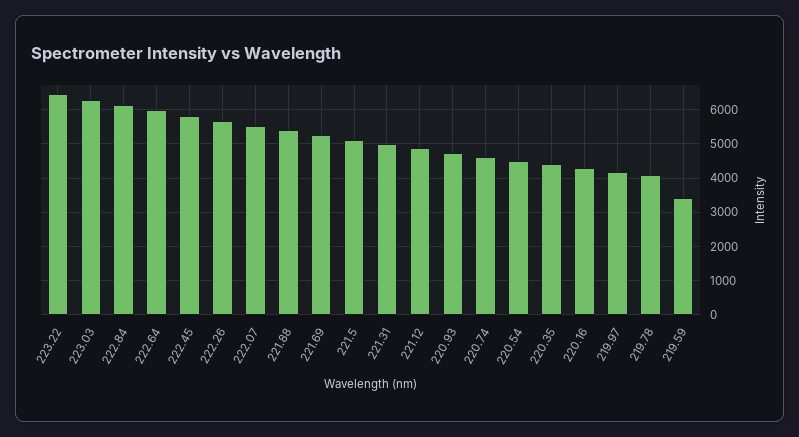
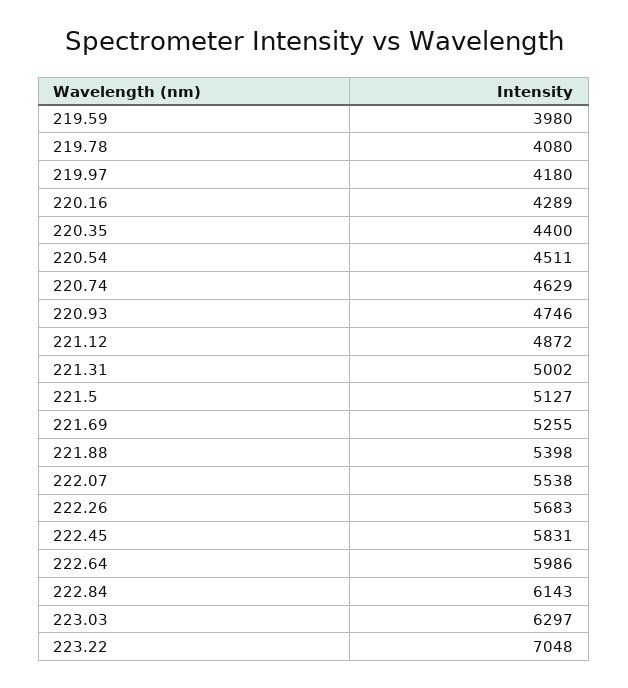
  {
-   "223.22": 6400,
+   "223.22": 7048,
    "223.03": 6297,
    "222.84": 6143,
    "222.64": 5986,
    "222.45": 5831,
    "222.26": 5683,
    "222.07": 5538,
    "221.88": 5398,
    "221.69": 5255,
    "221.5": 5127,
    "221.31": 5002,
    "221.12": 4872,
    "220.93": 4746,
    "220.74": 4629,
    "220.54": 4511,
    "220.35": 4400,
    "220.16": 4289,
    "219.97": 4180,
    "219.78": 4080,
-   "219.59": 3400
+   "219.59": 3980
  }

